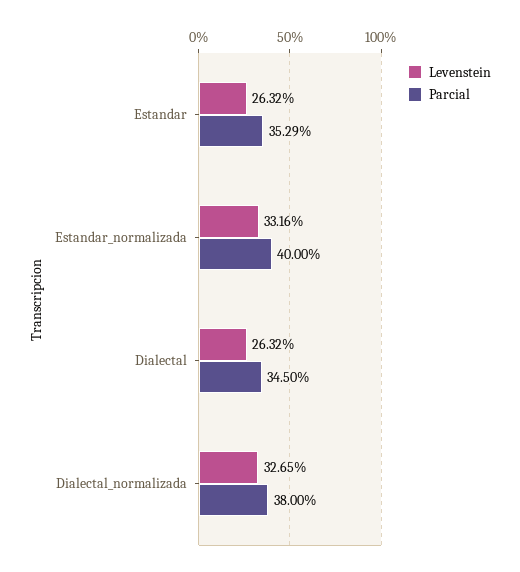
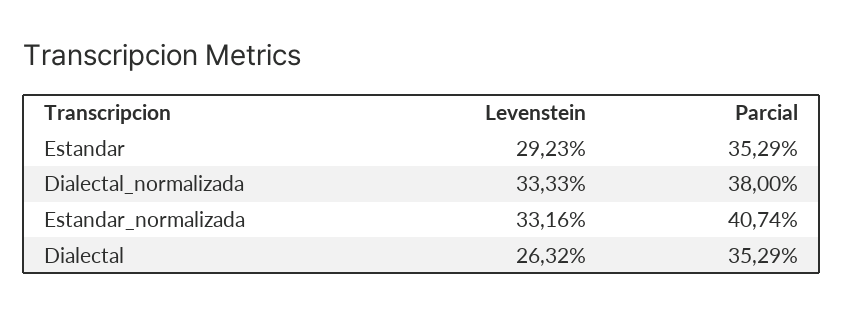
  {
    "Levenstein": {
-     "Estandar": 26.32,
+     "Estandar": 29.23,
      "Estandar_normalizada": 33.16,
      "Dialectal": 26.32,
-     "Dialectal_normalizada": 32.65
+     "Dialectal_normalizada": 33.33
    },
    "Parcial": {
      "Estandar": 35.29,
-     "Estandar_normalizada": 40,
+     "Estandar_normalizada": 40.74,
-     "Dialectal": 34.5,
+     "Dialectal": 35.29,
      "Dialectal_normalizada": 38
    }
  }

